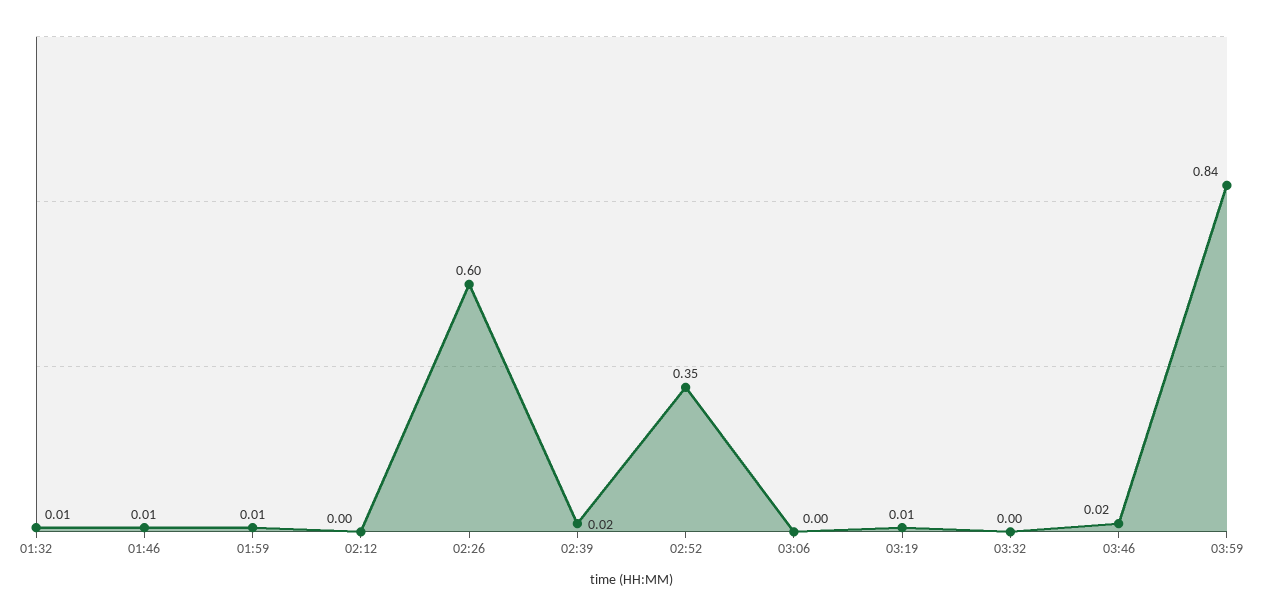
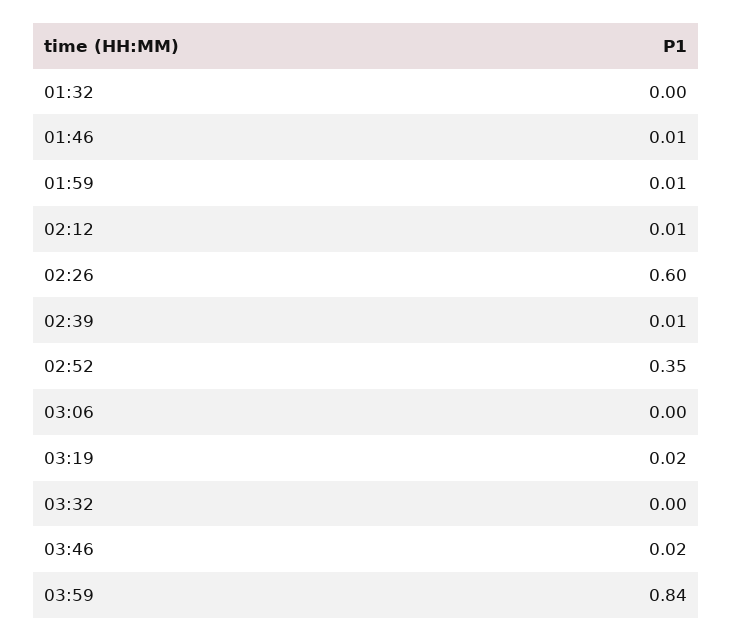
  {
-   "01:32": 0.01,
+   "01:32": 0,
    "01:46": 0.01,
    "01:59": 0.01,
-   "02:12": 0,
+   "02:12": 0.01,
    "02:26": 0.6,
-   "02:39": 0.02,
+   "02:39": 0.01,
    "02:52": 0.35,
    "03:06": 0,
-   "03:19": 0.01,
+   "03:19": 0.02,
    "03:32": 0,
    "03:46": 0.02,
    "03:59": 0.84
  }

